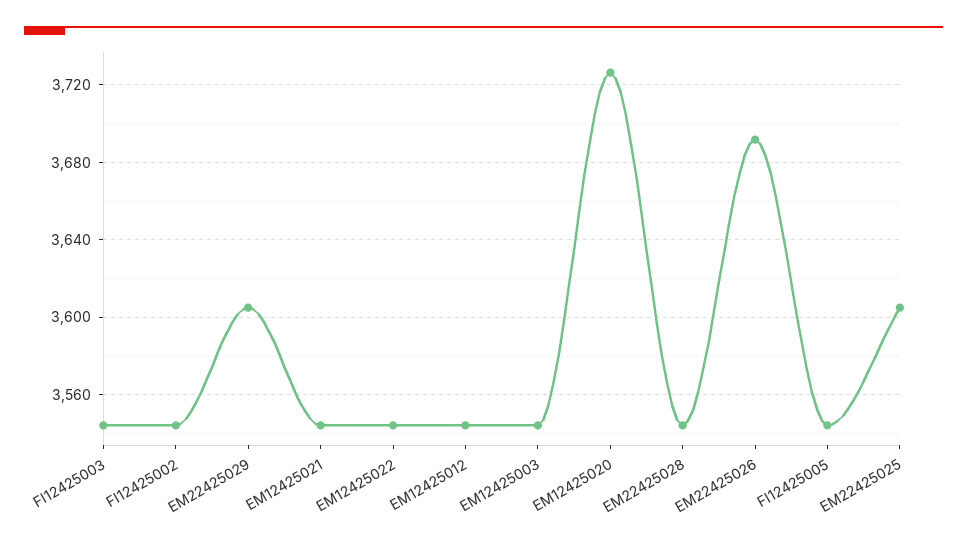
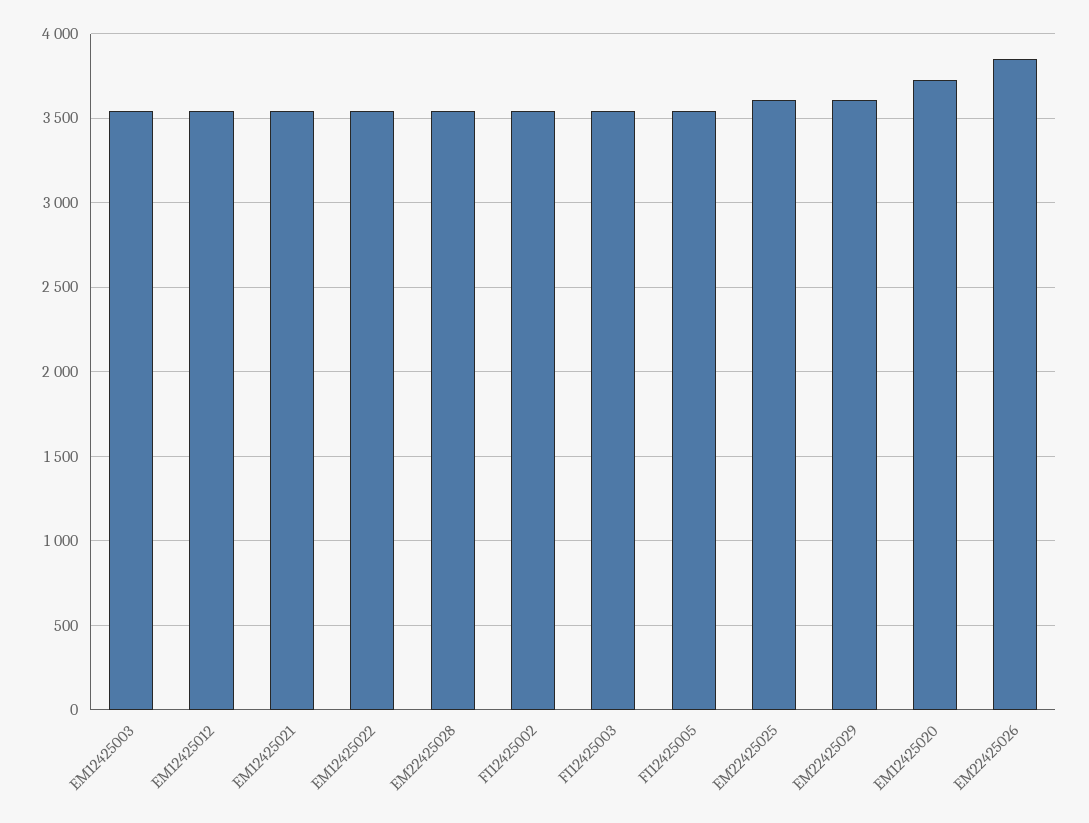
  {
    "FI12425003": 3545,
    "FI12425002": 3545,
    "EM22425029": 3605,
    "EM12425021": 3545,
    "EM12425022": 3545,
    "EM12425012": 3545,
    "EM12425003": 3545,
    "EM12425020": 3725,
    "EM22425028": 3545,
-   "EM22425026": 3690,
+   "EM22425026": 3850,
    "FI12425005": 3545,
    "EM22425025": 3605
  }

